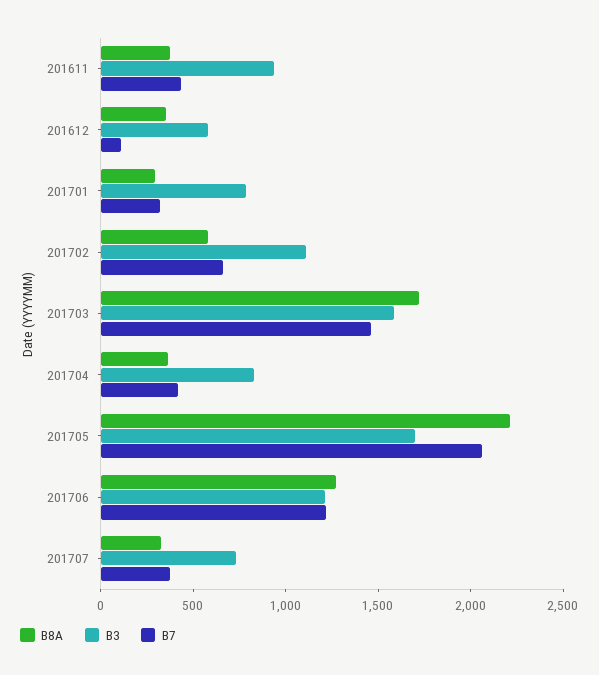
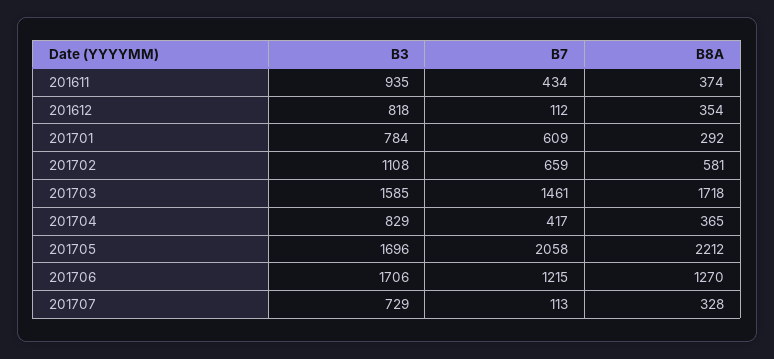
  {
    "B8A": {
      "201611": 374,
      "201612": 354,
      "201701": 292,
      "201702": 581,
      "201703": 1718,
      "201704": 365,
      "201705": 2212,
      "201706": 1270,
      "201707": 328
    },
    "B3": {
      "201611": 935,
-     "201612": 600,
+     "201612": 818,
      "201701": 784,
      "201702": 1108,
      "201703": 1585,
      "201704": 829,
      "201705": 1696,
-     "201706": 1200,
+     "201706": 1706,
      "201707": 729
    },
    "B7": {
      "201611": 434,
      "201612": 112,
-     "201701": 300,
+     "201701": 609,
      "201702": 659,
      "201703": 1461,
      "201704": 417,
      "201705": 2058,
      "201706": 1215,
-     "201707": 400
+     "201707": 113
    }
  }

